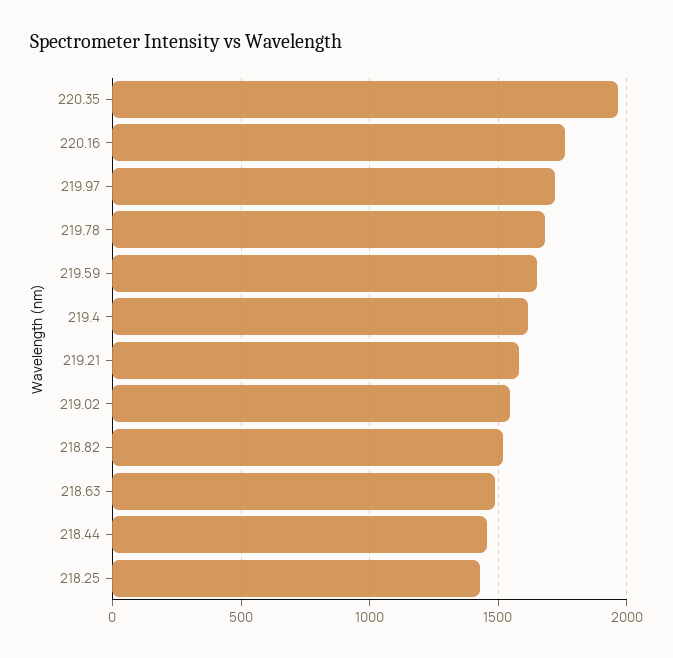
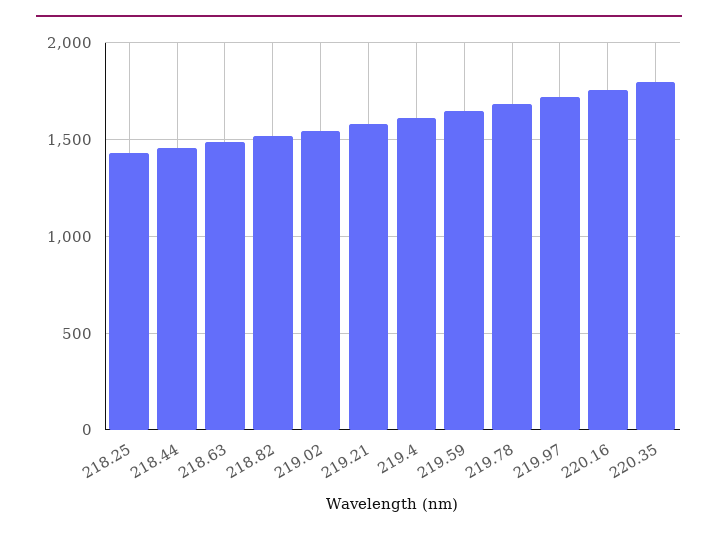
  {
-   "220.35": 1950,
+   "220.35": 1800,
    "220.16": 1750,
    "219.97": 1700,
    "219.78": 1700,
    "219.59": 1650,
    "219.4": 1600,
    "219.21": 1600,
    "219.02": 1550,
    "218.82": 1500,
    "218.63": 1500,
    "218.44": 1450,
    "218.25": 1450
  }

